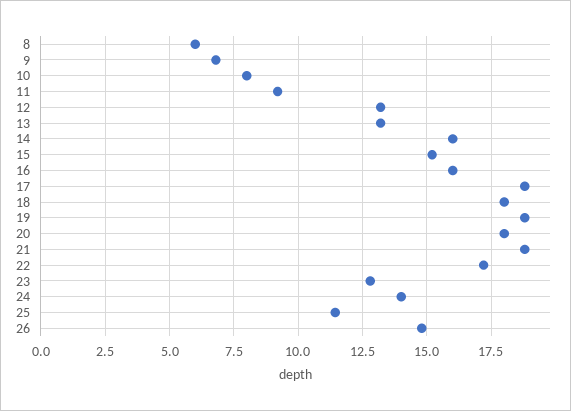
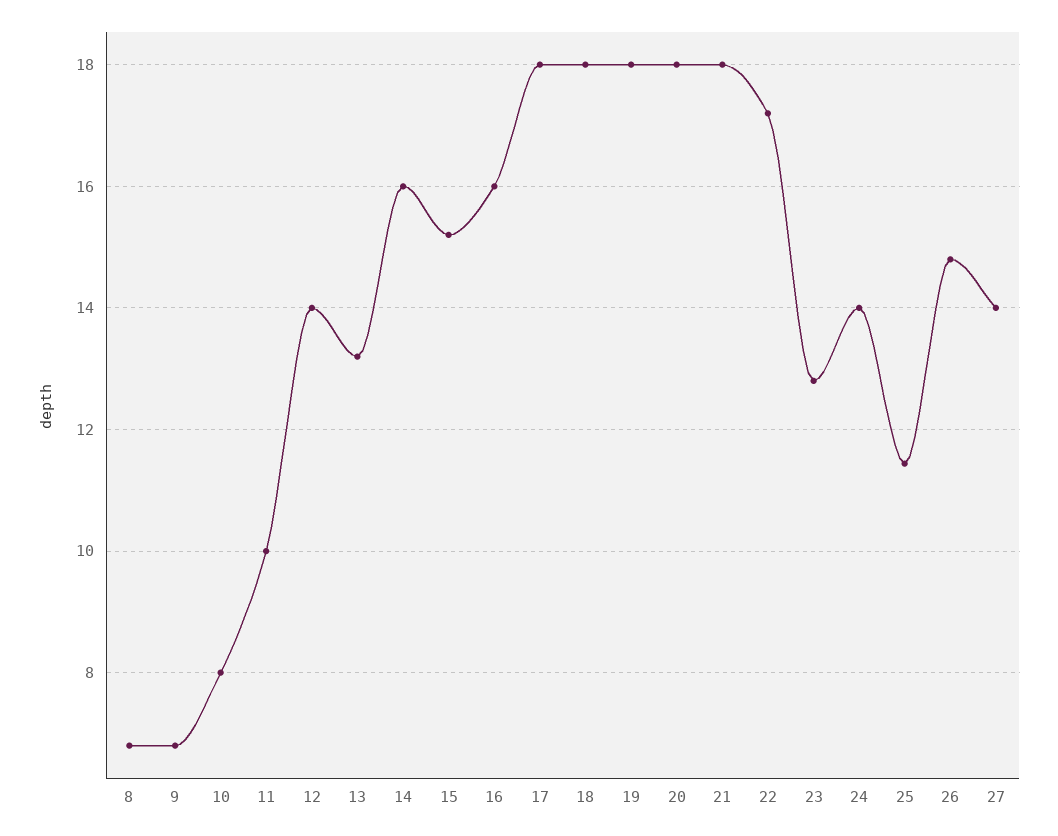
  {
-   "8": 6,
+   "8": 6.8,
    "9": 6.8,
    "10": 8,
-   "11": 9.25,
+   "11": 10,
-   "12": 13.25,
+   "12": 14,
    "13": 13.2,
    "14": 16,
    "15": 15.2,
    "16": 16,
-   "17": 18.75,
+   "17": 18,
    "18": 18,
-   "19": 18.75,
+   "19": 18,
    "20": 18,
-   "21": 18.75,
+   "21": 18,
    "22": 17.2,
    "23": 12.8,
    "24": 14,
    "25": 11.4,
-   "26": 14.8
+   "26": 14.8,
+   "27": 14
  }

